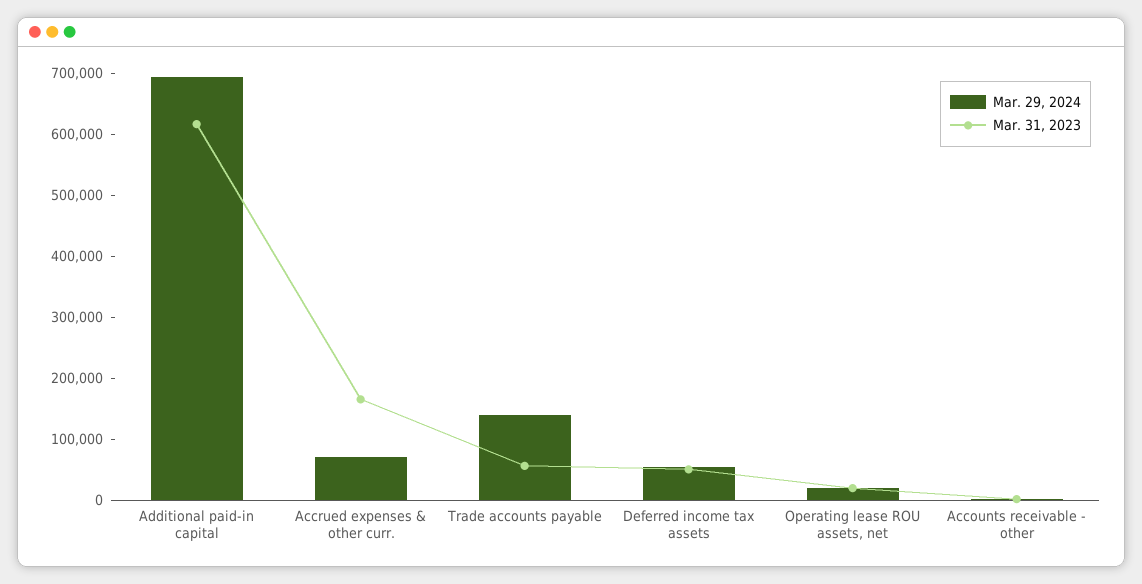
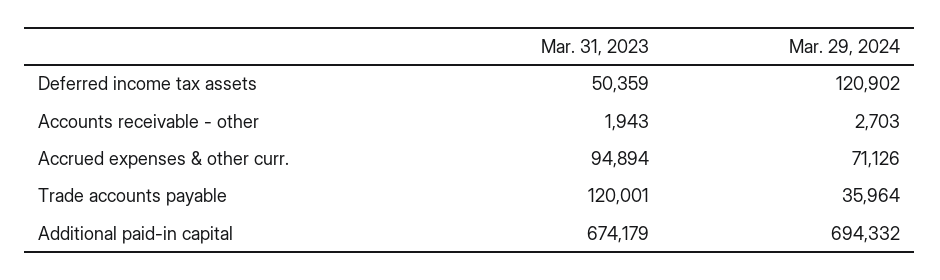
  {
    "Mar. 29, 2024": {
      "Additional paid-in capital": 694332,
      "Accrued expenses & other curr.": 71126,
-     "Trade accounts payable": 140000,
+     "Trade accounts payable": 35964,
-     "Deferred income tax assets": 60000,
+     "Deferred income tax assets": 120902,
-     "Operating lease ROU assets, net": 20000,
      "Accounts receivable - other": 2703
    },
    "Mar. 31, 2023": {
-     "Additional paid-in capital": 620000,
+     "Additional paid-in capital": 674179,
-     "Accrued expenses & other curr.": 160000,
+     "Accrued expenses & other curr.": 94894,
-     "Trade accounts payable": 60000,
+     "Trade accounts payable": 120001,
      "Deferred income tax assets": 50359,
-     "Operating lease ROU assets, net": 20000,
      "Accounts receivable - other": 1943
    }
  }

